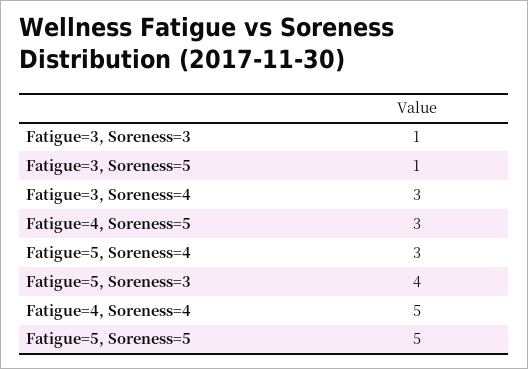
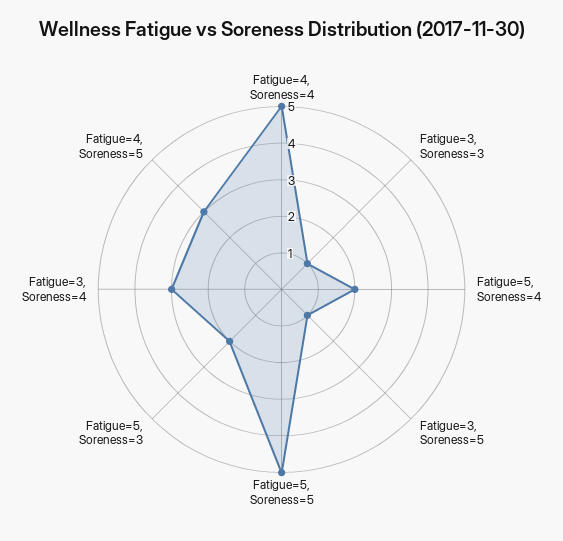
  {
    "Fatigue=3, Soreness=3": 1,
    "Fatigue=3, Soreness=5": 1,
    "Fatigue=3, Soreness=4": 3,
    "Fatigue=4, Soreness=5": 3,
-   "Fatigue=5, Soreness=4": 3,
+   "Fatigue=5, Soreness=4": 2,
-   "Fatigue=5, Soreness=3": 4,
+   "Fatigue=5, Soreness=3": 2,
    "Fatigue=4, Soreness=4": 5,
    "Fatigue=5, Soreness=5": 5
  }

